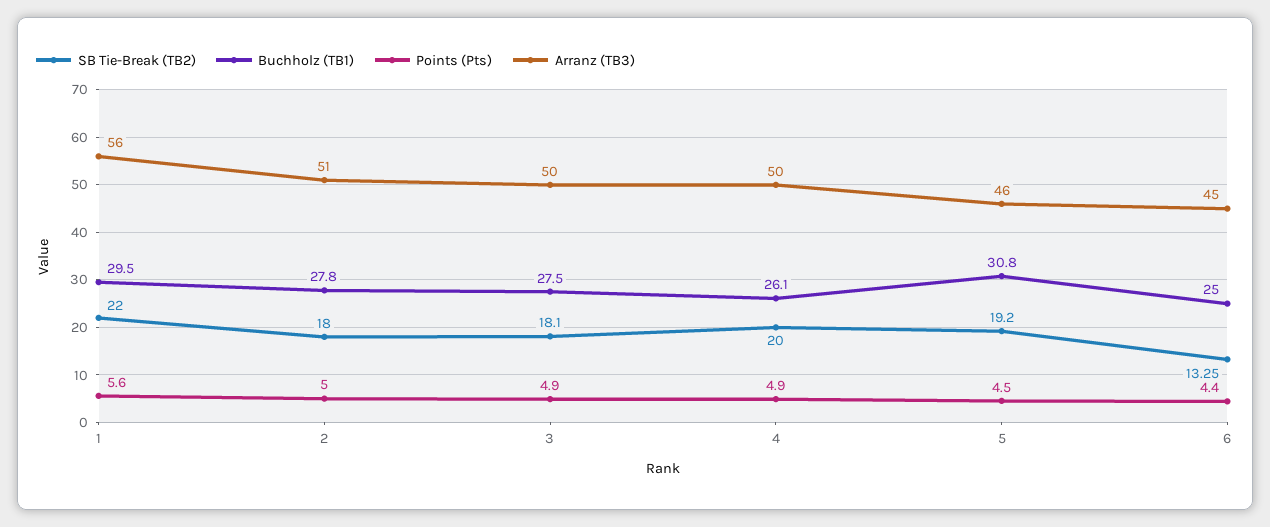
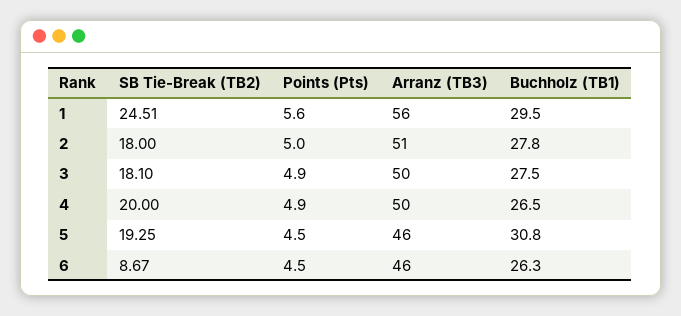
  {
    "SB Tie-Break (TB2)": {
-     "1": 22,
+     "1": 24.51,
      "2": 18,
      "3": 18.1,
      "4": 20,
-     "5": 19.2,
+     "5": 19.25,
-     "6": 13.25
+     "6": 8.67
    },
    "Buchholz (TB1)": {
      "1": 29.5,
      "2": 27.8,
      "3": 27.5,
-     "4": 26.1,
+     "4": 26.5,
      "5": 30.8,
-     "6": 25
+     "6": 26.3
    },
    "Points (Pts)": {
      "1": 5.6,
      "2": 5,
      "3": 4.9,
      "4": 4.9,
      "5": 4.5,
-     "6": 4.4
+     "6": 4.5
    },
    "Arranz (TB3)": {
      "1": 56,
      "2": 51,
      "3": 50,
      "4": 50,
      "5": 46,
-     "6": 45
+     "6": 46
    }
  }

